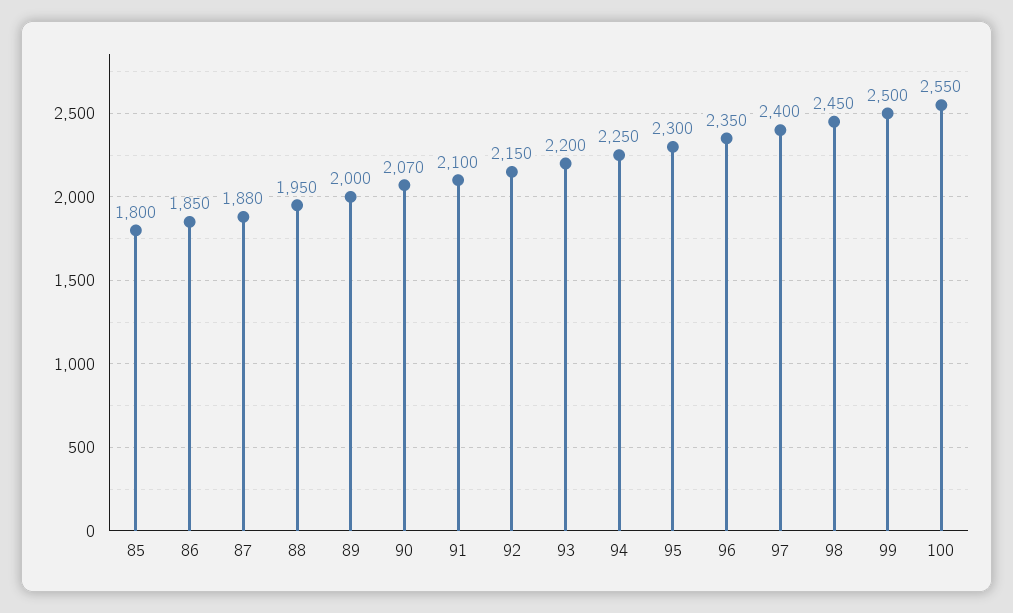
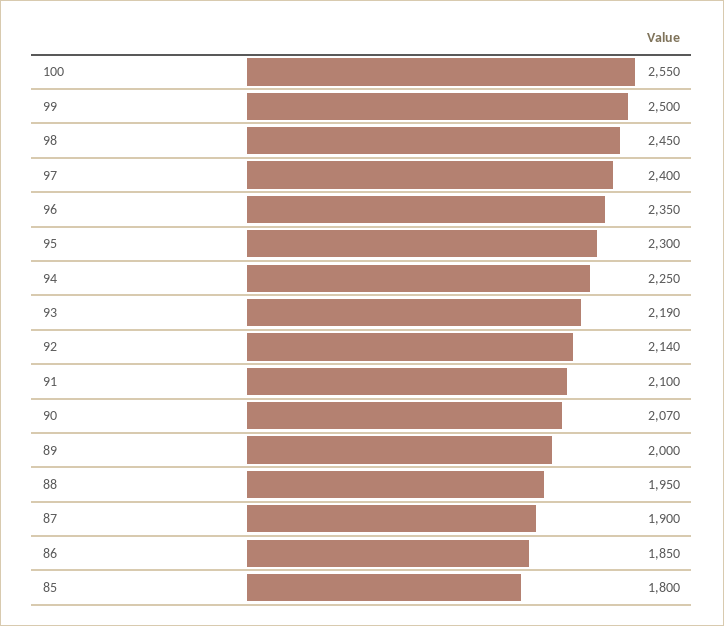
  {
    "85": 1800,
    "86": 1850,
-   "87": 1880,
+   "87": 1900,
    "88": 1950,
    "89": 2000,
    "90": 2070,
    "91": 2100,
-   "92": 2150,
+   "92": 2140,
-   "93": 2200,
+   "93": 2190,
    "94": 2250,
    "95": 2300,
    "96": 2350,
    "97": 2400,
    "98": 2450,
    "99": 2500,
    "100": 2550
  }

